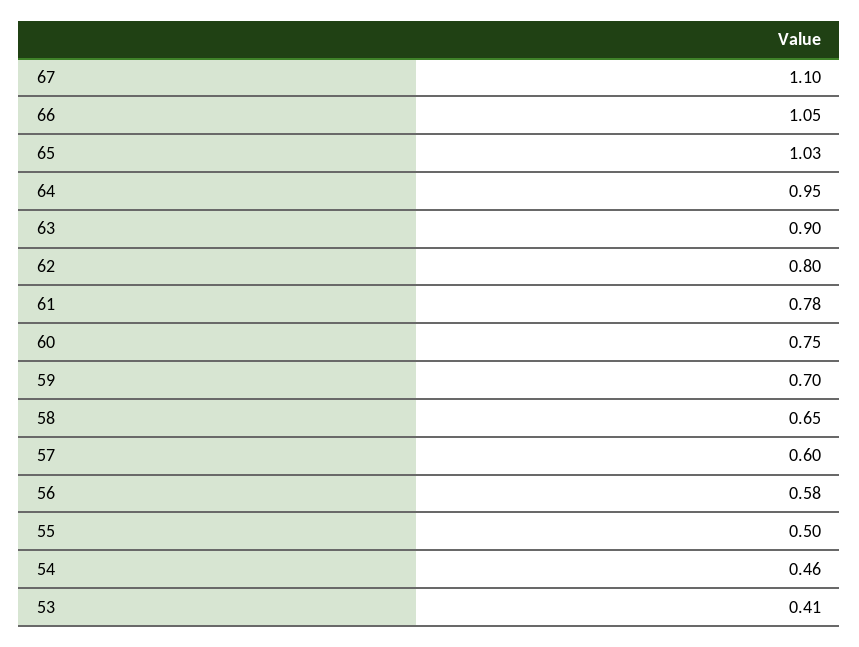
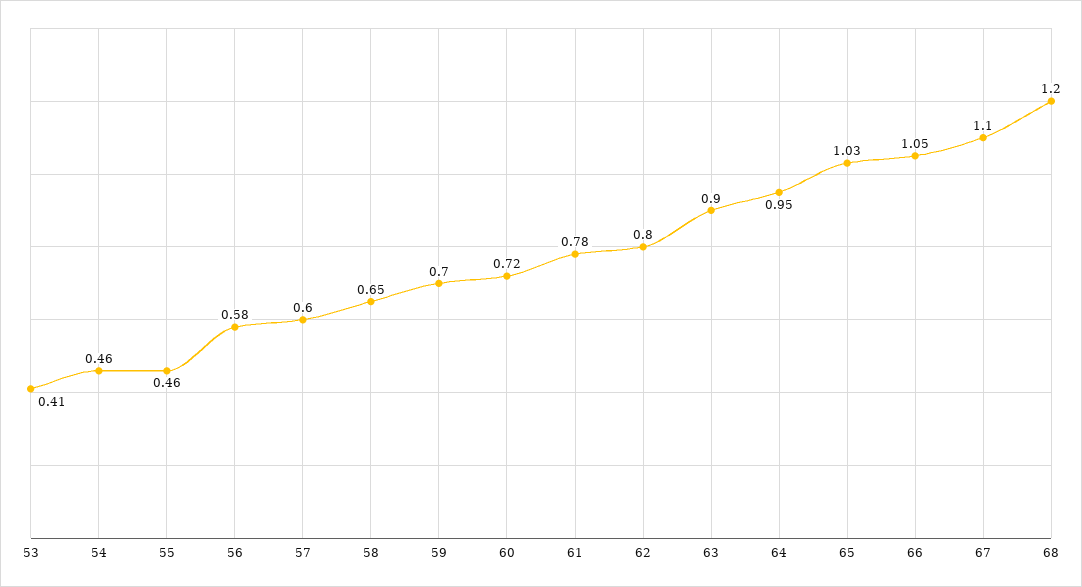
  {
    "67": 1.1,
    "66": 1.05,
    "65": 1.03,
    "64": 0.95,
    "63": 0.9,
    "62": 0.8,
    "61": 0.78,
-   "60": 0.75,
+   "60": 0.72,
    "59": 0.7,
    "58": 0.65,
    "57": 0.6,
    "56": 0.58,
-   "55": 0.5,
+   "55": 0.46,
    "54": 0.46,
-   "53": 0.41
+   "53": 0.41,
+   "68": 1.2
  }

